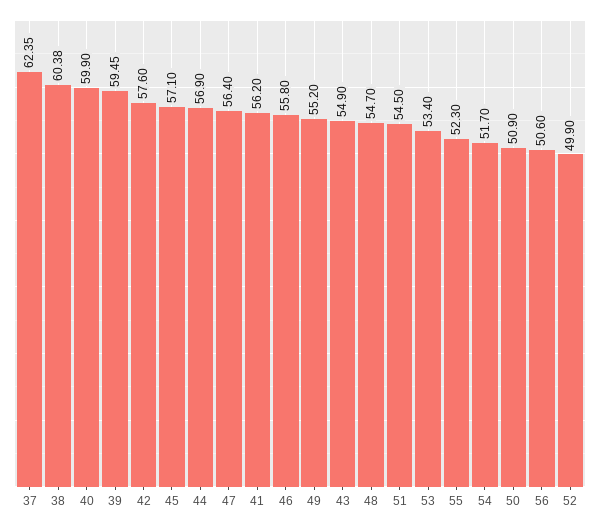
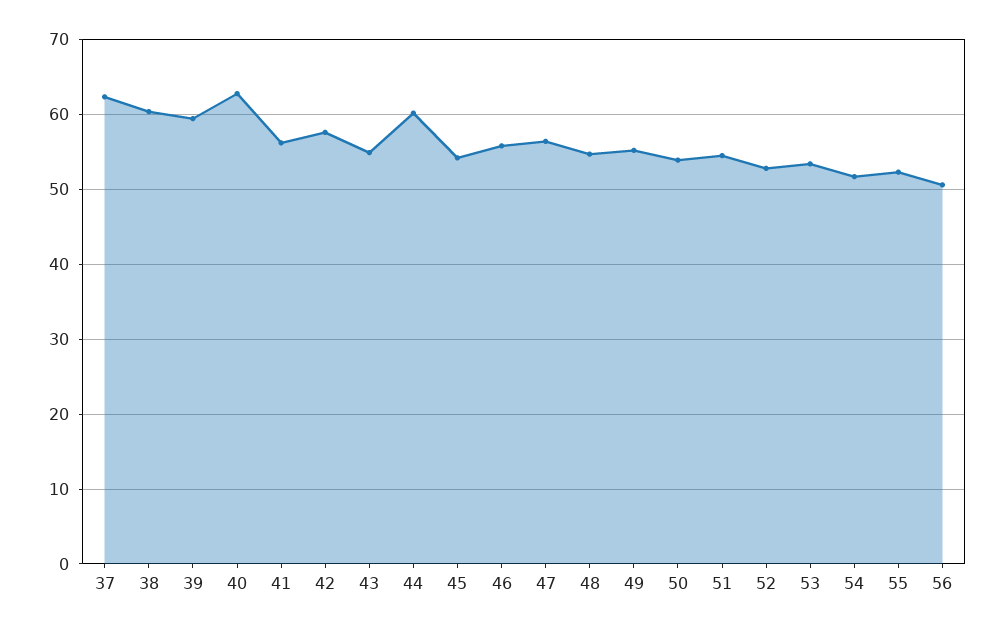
  {
    "37": 62.35,
    "38": 60.38,
-   "40": 59.9,
+   "40": 63,
    "39": 59.45,
    "42": 57.6,
-   "45": 57.1,
+   "45": 54,
-   "44": 56.9,
+   "44": 60,
    "47": 56.4,
    "41": 56.2,
    "46": 55.8,
    "49": 55.2,
    "43": 54.9,
    "48": 54.7,
    "51": 54.5,
    "53": 53.4,
    "55": 52.3,
    "54": 51.7,
-   "50": 50.9,
+   "50": 54,
    "56": 50.6,
-   "52": 49.9
+   "52": 53
  }

